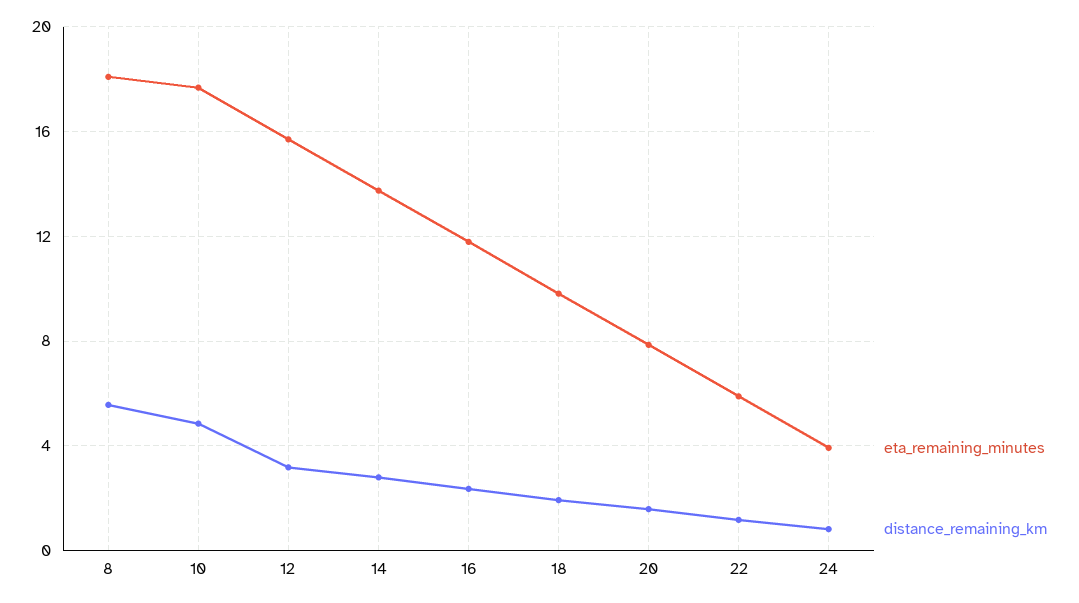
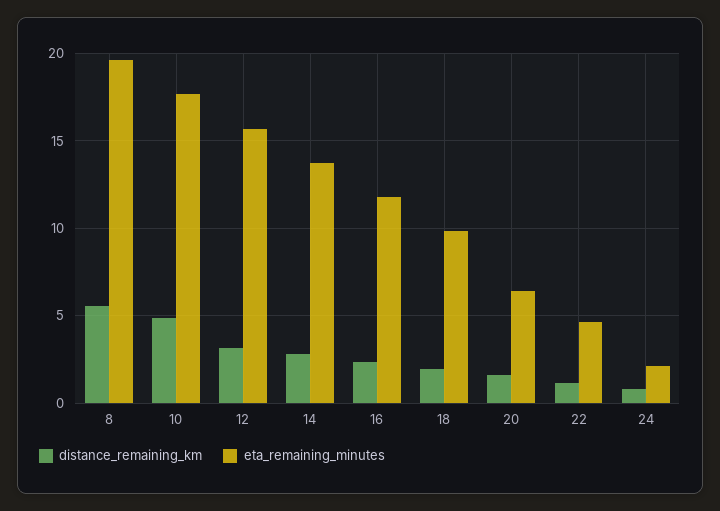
  {
    "eta_remaining_minutes": {
-     "8": 18,
+     "8": 19.5,
      "10": 17.5,
      "12": 15.5,
      "14": 14,
      "16": 12,
      "18": 10,
-     "20": 8,
+     "20": 6.5,
-     "22": 6,
+     "22": 4.5,
-     "24": 4
+     "24": 2
    },
    "distance_remaining_km": {
      "8": 5.5,
      "10": 5,
      "12": 3,
      "14": 3,
      "16": 2.5,
      "18": 2,
      "20": 1.5,
      "22": 1,
      "24": 1
    }
  }

